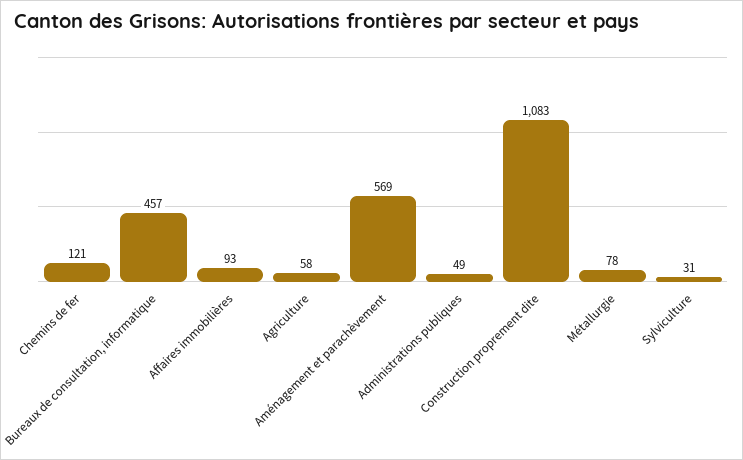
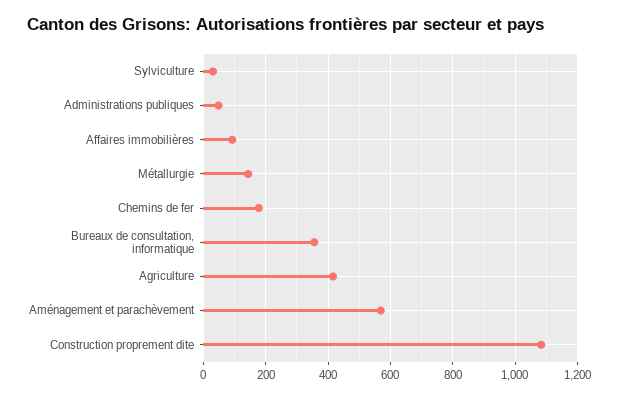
  {
-   "Chemins de fer": 121,
+   "Chemins de fer": 180,
-   "Bureaux de consultation, informatique": 457,
+   "Bureaux de consultation, informatique": 360,
    "Affaires immobilières": 93,
-   "Agriculture": 58,
+   "Agriculture": 420,
    "Aménagement et parachèvement": 569,
    "Administrations publiques": 49,
    "Construction proprement dite": 1083,
-   "Métallurgie": 78,
+   "Métallurgie": 140,
    "Sylviculture": 31
  }

